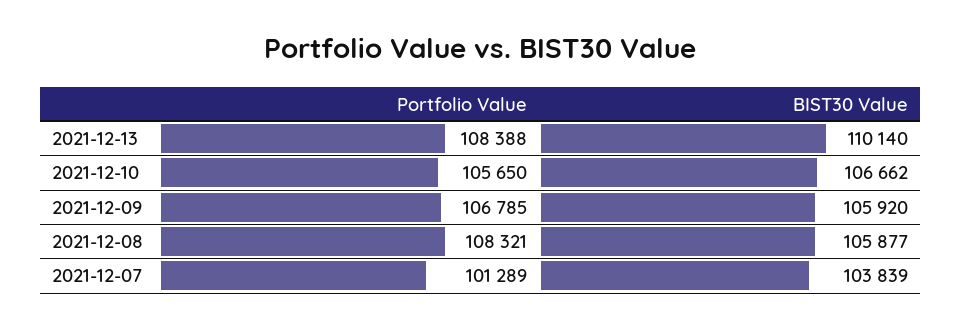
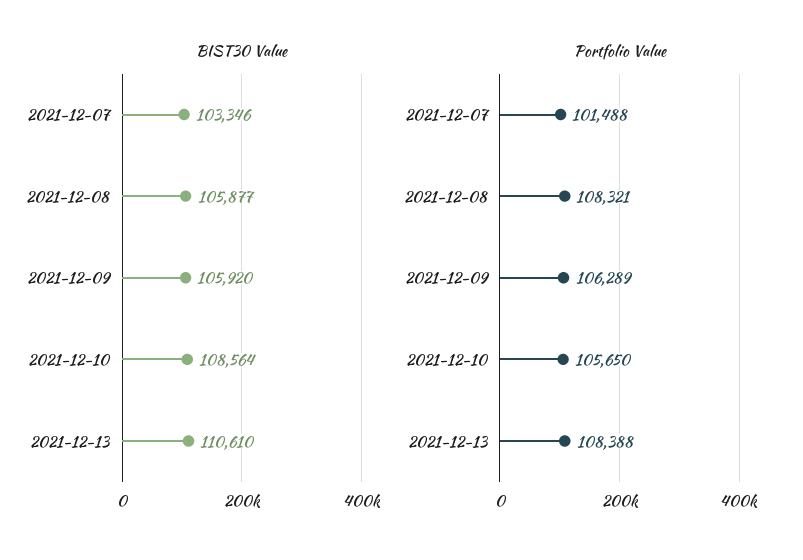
  {
    "Portfolio Value": {
      "2021-12-13": 108388,
      "2021-12-10": 105650,
-     "2021-12-09": 106785,
+     "2021-12-09": 106289,
      "2021-12-08": 108321,
-     "2021-12-07": 101289
+     "2021-12-07": 101488
    },
    "BIST30 Value": {
-     "2021-12-13": 110140,
+     "2021-12-13": 110610,
-     "2021-12-10": 106662,
+     "2021-12-10": 108564,
      "2021-12-09": 105920,
      "2021-12-08": 105877,
-     "2021-12-07": 103839
+     "2021-12-07": 103346
    }
  }

